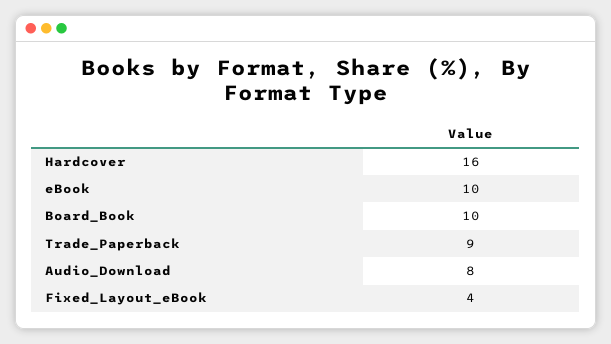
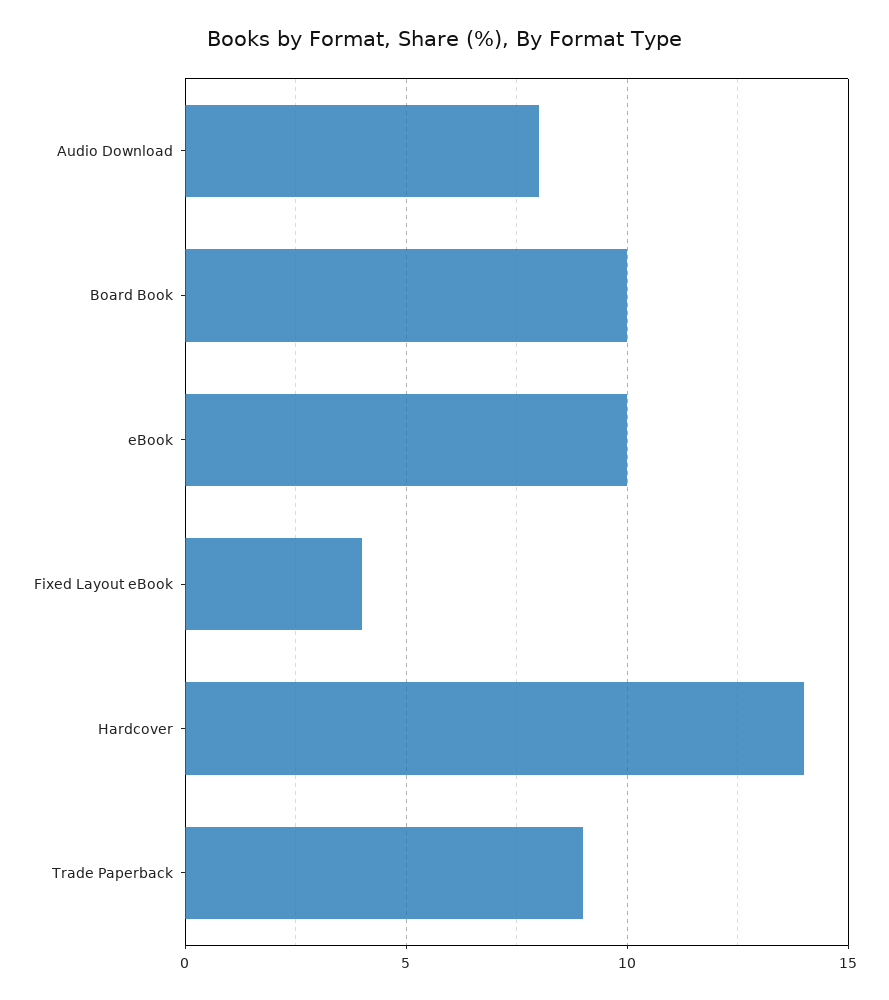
  {
-   "Hardcover": 16,
+   "Hardcover": 14,
    "eBook": 10,
    "Board_Book": 10,
    "Trade_Paperback": 9,
    "Audio_Download": 8,
    "Fixed_Layout_eBook": 4
  }

